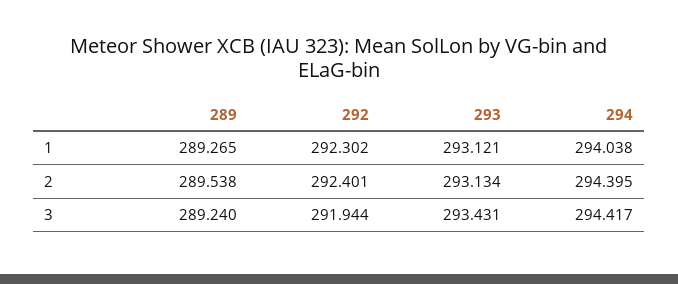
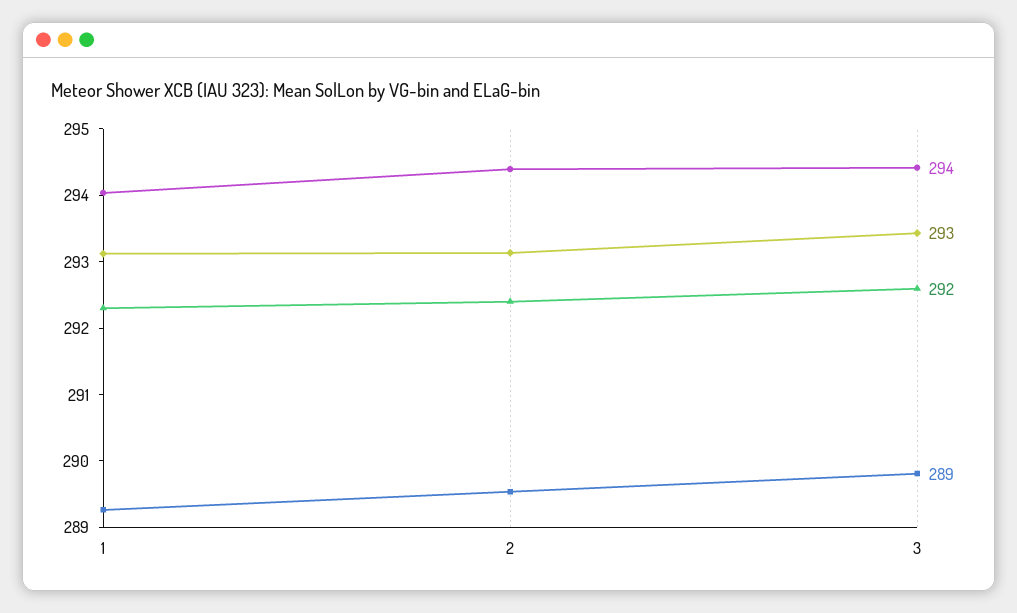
  {
    "289": {
      "1": 289.265,
      "2": 289.538,
-     "3": 289.24
+     "3": 289.8
    },
    "292": {
      "1": 292.302,
      "2": 292.401,
-     "3": 291.944
+     "3": 292.6
    },
    "293": {
      "1": 293.121,
      "2": 293.134,
      "3": 293.431
    },
    "294": {
      "1": 294.038,
      "2": 294.395,
      "3": 294.417
    }
  }

